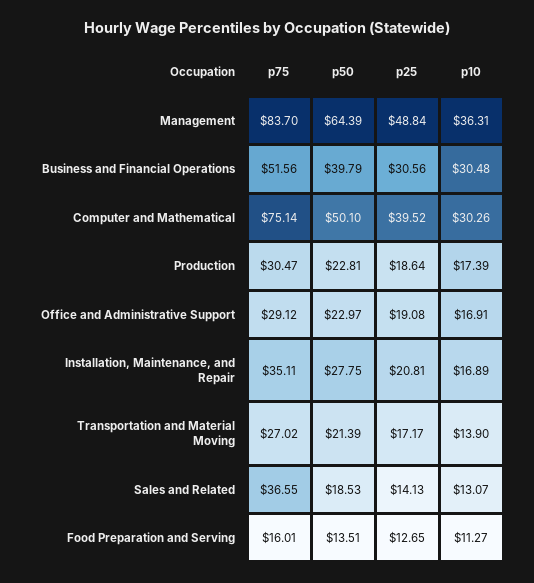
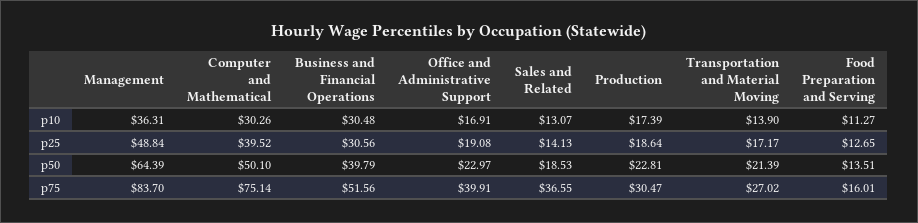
  {
    "p75": {
      "Management": 83.7,
      "Business and Financial Operations": 51.56,
      "Computer and Mathematical": 75.14,
      "Production": 30.47,
-     "Office and Administrative Support": 29.12,
+     "Office and Administrative Support": 39.91,
-     "Installation, Maintenance, and Repair": 35.11,
      "Transportation and Material Moving": 27.02,
      "Sales and Related": 36.55,
      "Food Preparation and Serving": 16.01
    },
    "p50": {
      "Management": 64.39,
      "Business and Financial Operations": 39.79,
      "Computer and Mathematical": 50.1,
      "Production": 22.81,
      "Office and Administrative Support": 22.97,
-     "Installation, Maintenance, and Repair": 27.75,
      "Transportation and Material Moving": 21.39,
      "Sales and Related": 18.53,
      "Food Preparation and Serving": 13.51
    },
    "p25": {
      "Management": 48.84,
      "Business and Financial Operations": 30.56,
      "Computer and Mathematical": 39.52,
      "Production": 18.64,
      "Office and Administrative Support": 19.08,
-     "Installation, Maintenance, and Repair": 20.81,
      "Transportation and Material Moving": 17.17,
      "Sales and Related": 14.13,
      "Food Preparation and Serving": 12.65
    },
    "p10": {
      "Management": 36.31,
      "Business and Financial Operations": 30.48,
      "Computer and Mathematical": 30.26,
      "Production": 17.39,
      "Office and Administrative Support": 16.91,
-     "Installation, Maintenance, and Repair": 16.89,
      "Transportation and Material Moving": 13.9,
      "Sales and Related": 13.07,
      "Food Preparation and Serving": 11.27
    }
  }

